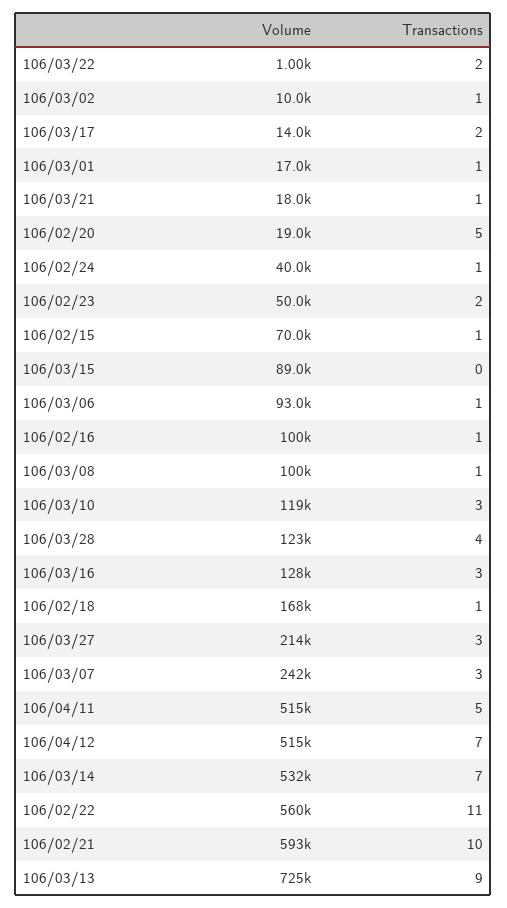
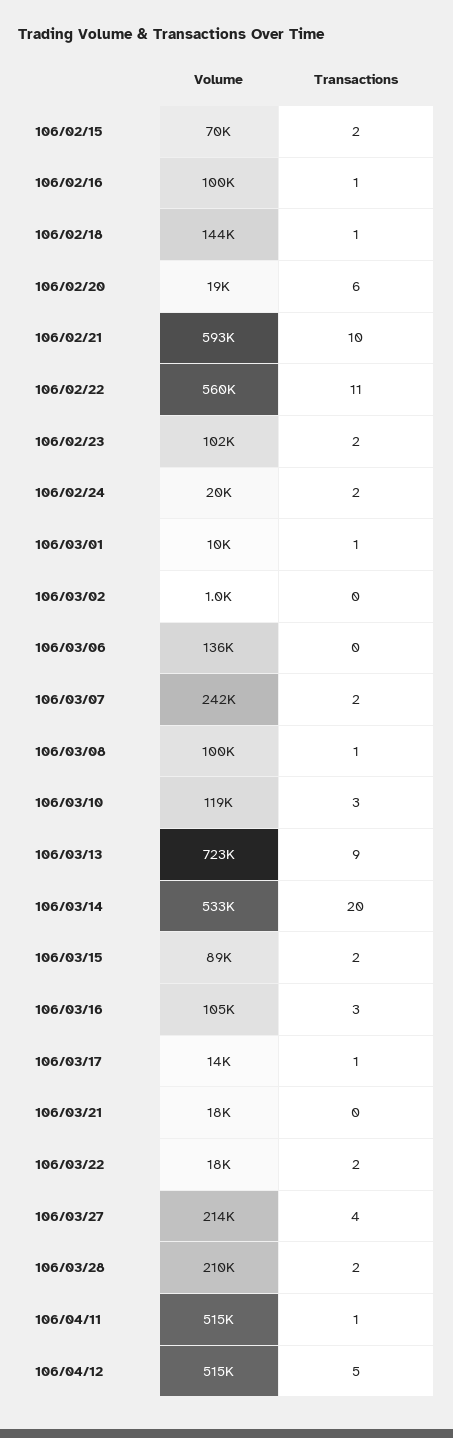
  {
    "Volume": {
-     "106/03/22": 1000,
+     "106/03/22": 18000,
-     "106/03/02": 10000,
+     "106/03/02": 1000,
      "106/03/17": 14000,
-     "106/03/01": 17000,
+     "106/03/01": 10000,
      "106/03/21": 18000,
      "106/02/20": 19000,
-     "106/02/24": 40000,
+     "106/02/24": 20000,
-     "106/02/23": 50000,
+     "106/02/23": 102000,
      "106/02/15": 70000,
      "106/03/15": 89000,
-     "106/03/06": 93000,
+     "106/03/06": 136000,
      "106/02/16": 100000,
      "106/03/08": 100000,
      "106/03/10": 119000,
-     "106/03/28": 123000,
+     "106/03/28": 210000,
-     "106/03/16": 128000,
+     "106/03/16": 105000,
-     "106/02/18": 168000,
+     "106/02/18": 144000,
      "106/03/27": 214000,
      "106/03/07": 242000,
      "106/04/11": 515000,
      "106/04/12": 515000,
-     "106/03/14": 532000,
+     "106/03/14": 533000,
      "106/02/22": 560000,
      "106/02/21": 593000,
-     "106/03/13": 725000
+     "106/03/13": 723000
    },
    "Transactions": {
      "106/03/22": 2,
-     "106/03/02": 1,
+     "106/03/02": 0,
-     "106/03/17": 2,
+     "106/03/17": 1,
      "106/03/01": 1,
-     "106/03/21": 1,
+     "106/03/21": 0,
-     "106/02/20": 5,
+     "106/02/20": 6,
-     "106/02/24": 1,
+     "106/02/24": 2,
      "106/02/23": 2,
-     "106/02/15": 1,
+     "106/02/15": 2,
-     "106/03/15": 0,
+     "106/03/15": 2,
-     "106/03/06": 1,
+     "106/03/06": 0,
      "106/02/16": 1,
      "106/03/08": 1,
      "106/03/10": 3,
-     "106/03/28": 4,
+     "106/03/28": 2,
      "106/03/16": 3,
      "106/02/18": 1,
-     "106/03/27": 3,
+     "106/03/27": 4,
-     "106/03/07": 3,
+     "106/03/07": 2,
-     "106/04/11": 5,
+     "106/04/11": 1,
-     "106/04/12": 7,
+     "106/04/12": 5,
-     "106/03/14": 7,
+     "106/03/14": 20,
      "106/02/22": 11,
      "106/02/21": 10,
      "106/03/13": 9
    }
  }

